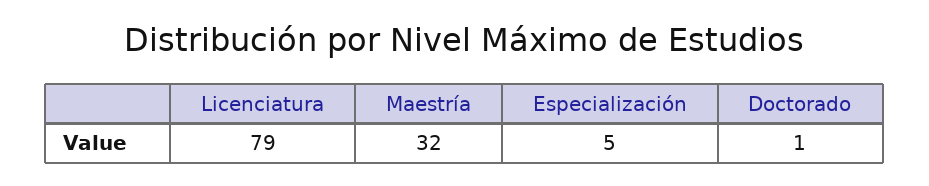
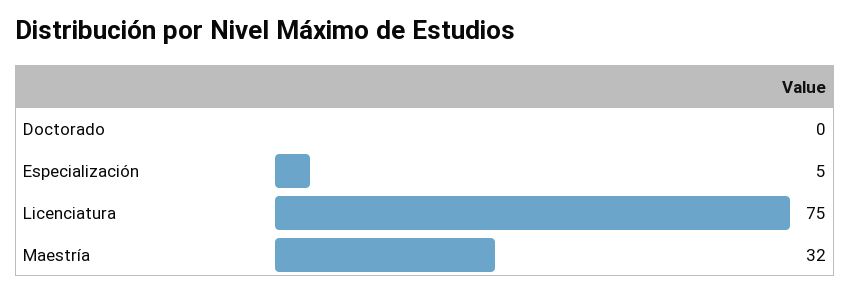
  {
-   "Licenciatura": 79,
+   "Licenciatura": 75,
    "Maestría": 32,
    "Especialización": 5,
-   "Doctorado": 1
+   "Doctorado": 0
  }

